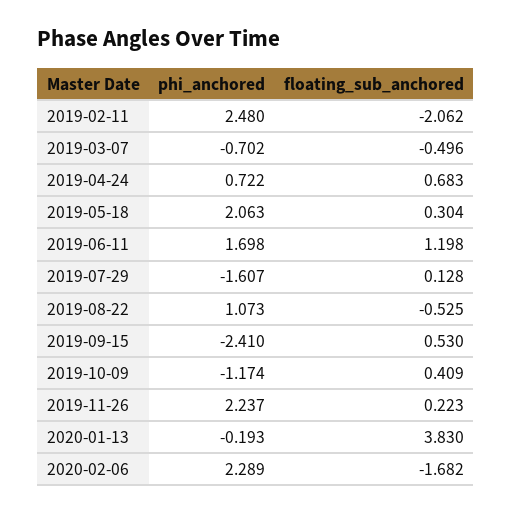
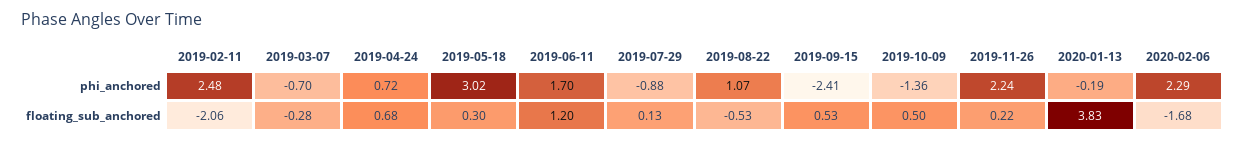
  {
    "phi_anchored": {
      "2019-02-11": 2.48,
      "2019-03-07": -0.702,
      "2019-04-24": 0.722,
-     "2019-05-18": 2.063,
+     "2019-05-18": 3.02,
      "2019-06-11": 1.698,
-     "2019-07-29": -1.607,
+     "2019-07-29": -0.88,
      "2019-08-22": 1.073,
      "2019-09-15": -2.41,
-     "2019-10-09": -1.174,
+     "2019-10-09": -1.36,
      "2019-11-26": 2.237,
      "2020-01-13": -0.193,
      "2020-02-06": 2.289
    },
    "floating_sub_anchored": {
      "2019-02-11": -2.062,
-     "2019-03-07": -0.496,
+     "2019-03-07": -0.28,
      "2019-04-24": 0.683,
      "2019-05-18": 0.304,
      "2019-06-11": 1.198,
      "2019-07-29": 0.128,
      "2019-08-22": -0.525,
      "2019-09-15": 0.53,
-     "2019-10-09": 0.409,
+     "2019-10-09": 0.5,
      "2019-11-26": 0.223,
      "2020-01-13": 3.83,
      "2020-02-06": -1.682
    }
  }

